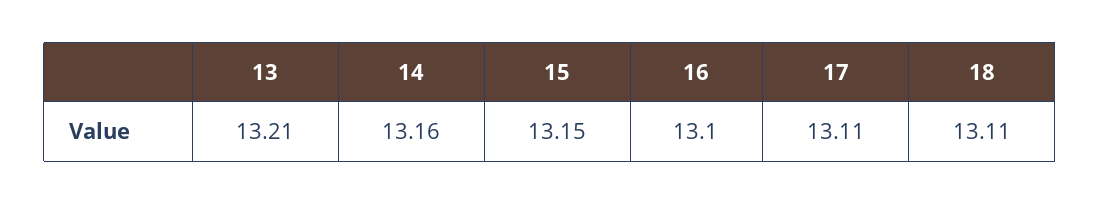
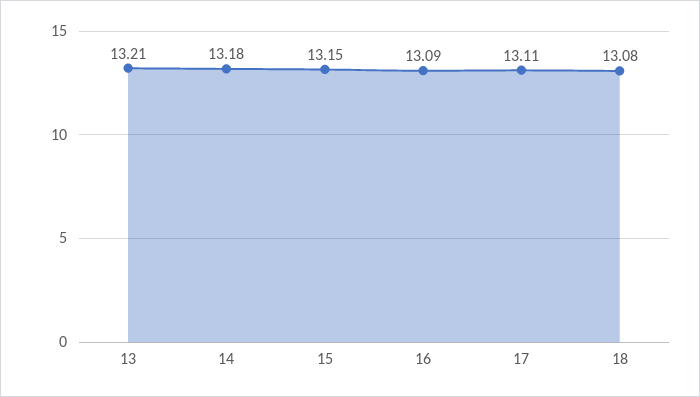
  {
    "13": 13.21,
-   "14": 13.16,
+   "14": 13.18,
    "15": 13.15,
-   "16": 13.1,
+   "16": 13.09,
    "17": 13.11,
-   "18": 13.11
+   "18": 13.08
  }

